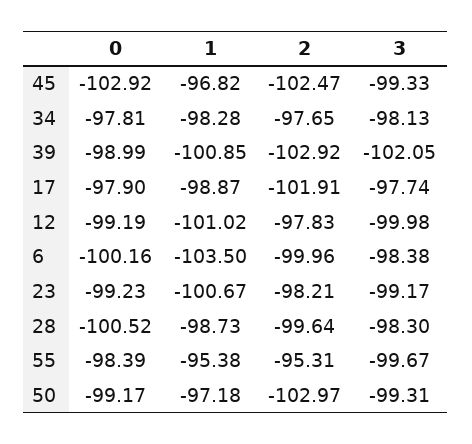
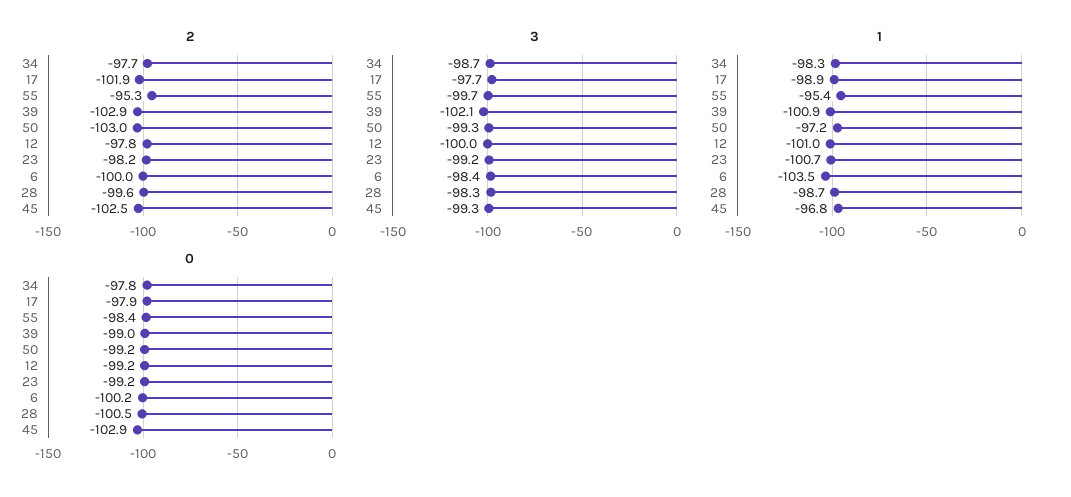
  {
    "0": {
      "45": -102.92,
      "34": -97.81,
      "39": -98.99,
      "17": -97.9,
      "12": -99.19,
      "6": -100.16,
      "23": -99.23,
      "28": -100.52,
      "55": -98.39,
      "50": -99.17
    },
    "1": {
      "45": -96.82,
      "34": -98.28,
      "39": -100.85,
      "17": -98.87,
      "12": -101.02,
      "6": -103.5,
      "23": -100.67,
      "28": -98.73,
      "55": -95.38,
      "50": -97.18
    },
    "2": {
      "45": -102.47,
      "34": -97.65,
      "39": -102.92,
      "17": -101.91,
      "12": -97.83,
      "6": -99.96,
      "23": -98.21,
      "28": -99.64,
      "55": -95.31,
      "50": -102.97
    },
    "3": {
      "45": -99.33,
-     "34": -98.13,
+     "34": -98.7,
      "39": -102.05,
      "17": -97.74,
      "12": -99.98,
      "6": -98.38,
      "23": -99.17,
      "28": -98.3,
      "55": -99.67,
      "50": -99.31
    }
  }

